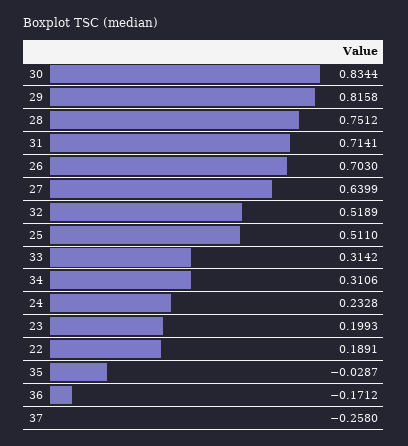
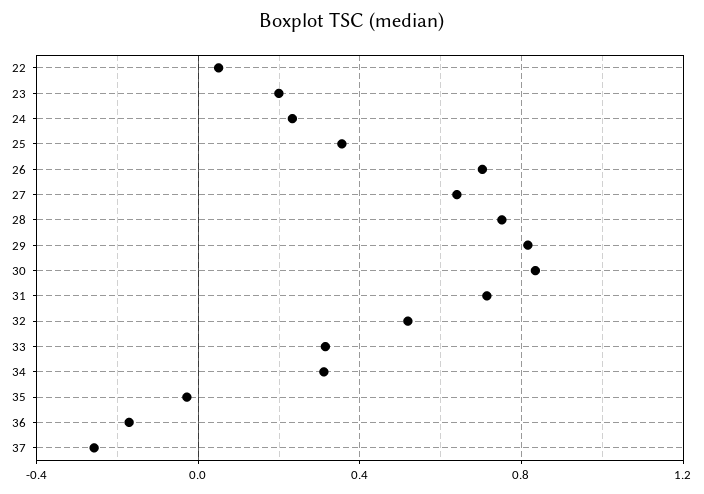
  {
    "30": 0.8344,
    "29": 0.8158,
    "28": 0.7512,
    "31": 0.7141,
    "26": 0.703,
    "27": 0.6399,
    "32": 0.5189,
-   "25": 0.511,
+   "25": 0.35,
    "33": 0.3142,
    "34": 0.3106,
    "24": 0.2328,
    "23": 0.1993,
-   "22": 0.1891,
+   "22": 0.05,
    "35": -0.0287,
    "36": -0.1712,
    "37": -0.258
  }

